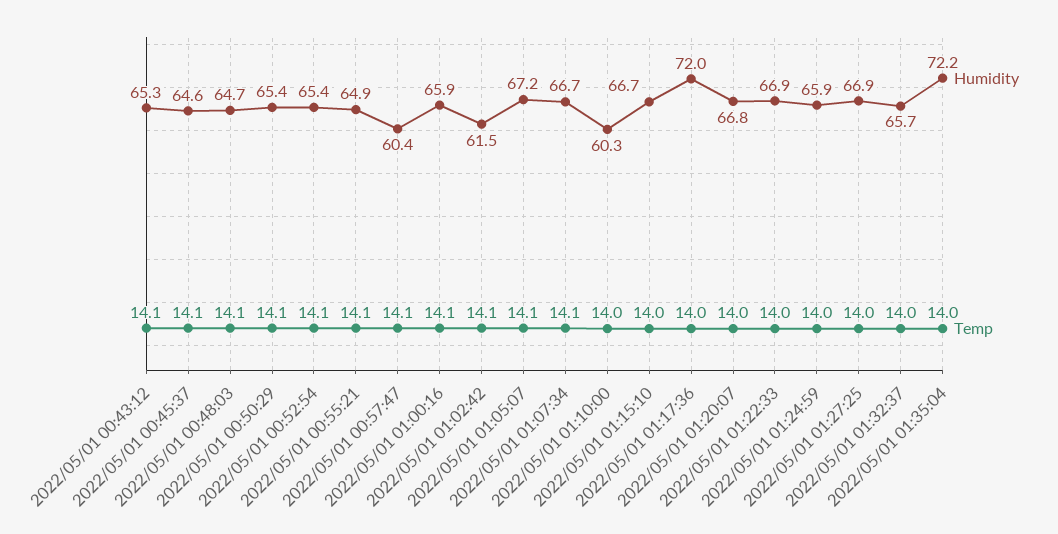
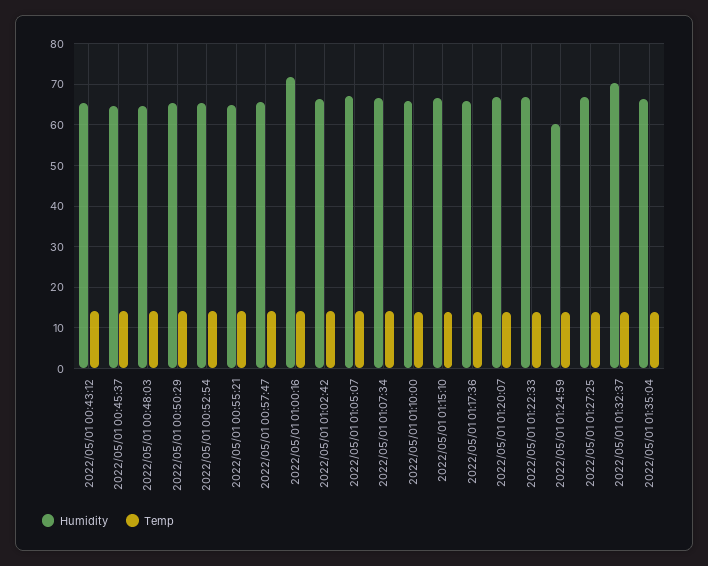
  {
    "Humidity": {
      "2022/05/01 00:43:12": 65.3,
      "2022/05/01 00:45:37": 64.6,
      "2022/05/01 00:48:03": 64.7,
      "2022/05/01 00:50:29": 65.4,
      "2022/05/01 00:52:54": 65.4,
      "2022/05/01 00:55:21": 64.9,
-     "2022/05/01 00:57:47": 60.4,
+     "2022/05/01 00:57:47": 66,
-     "2022/05/01 01:00:16": 65.9,
+     "2022/05/01 01:00:16": 72,
-     "2022/05/01 01:02:42": 61.5,
+     "2022/05/01 01:02:42": 66,
      "2022/05/01 01:05:07": 67.2,
      "2022/05/01 01:07:34": 66.7,
-     "2022/05/01 01:10:00": 60.3,
+     "2022/05/01 01:10:00": 66,
      "2022/05/01 01:15:10": 66.7,
-     "2022/05/01 01:17:36": 72,
+     "2022/05/01 01:17:36": 66,
      "2022/05/01 01:20:07": 66.8,
      "2022/05/01 01:22:33": 66.9,
-     "2022/05/01 01:24:59": 65.9,
+     "2022/05/01 01:24:59": 60,
      "2022/05/01 01:27:25": 66.9,
-     "2022/05/01 01:32:37": 65.7,
+     "2022/05/01 01:32:37": 70,
-     "2022/05/01 01:35:04": 72.2
+     "2022/05/01 01:35:04": 66
    },
    "Temp": {
      "2022/05/01 00:43:12": 14.1,
      "2022/05/01 00:45:37": 14.1,
      "2022/05/01 00:48:03": 14.1,
      "2022/05/01 00:50:29": 14.1,
      "2022/05/01 00:52:54": 14.1,
      "2022/05/01 00:55:21": 14.1,
      "2022/05/01 00:57:47": 14.1,
      "2022/05/01 01:00:16": 14.1,
      "2022/05/01 01:02:42": 14.1,
      "2022/05/01 01:05:07": 14.1,
      "2022/05/01 01:07:34": 14.1,
      "2022/05/01 01:10:00": 14,
      "2022/05/01 01:15:10": 14,
      "2022/05/01 01:17:36": 14,
      "2022/05/01 01:20:07": 14,
      "2022/05/01 01:22:33": 14,
      "2022/05/01 01:24:59": 14,
      "2022/05/01 01:27:25": 14,
      "2022/05/01 01:32:37": 14,
      "2022/05/01 01:35:04": 14
    }
  }

